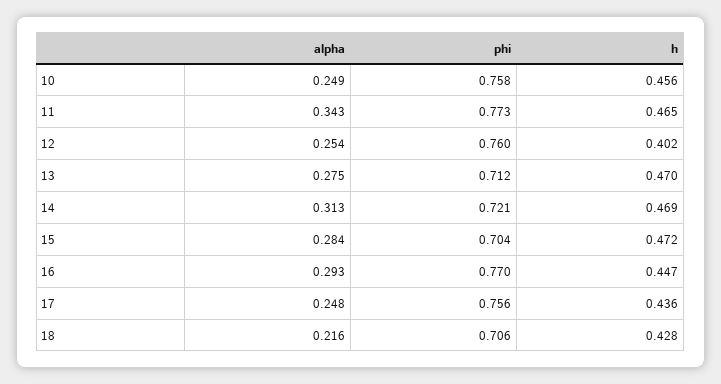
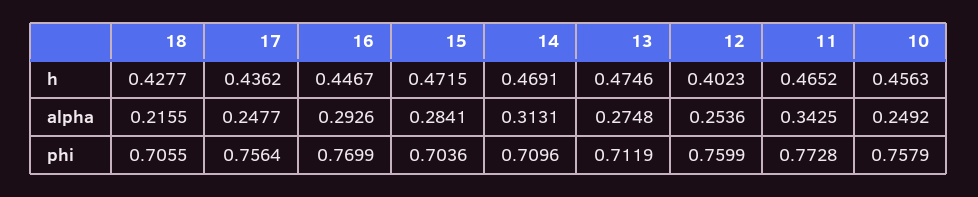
  {
    "alpha": {
      "10": 0.2492,
      "11": 0.3425,
      "12": 0.2536,
      "13": 0.2748,
      "14": 0.3131,
      "15": 0.2841,
      "16": 0.2926,
      "17": 0.2477,
      "18": 0.2155
    },
    "phi": {
      "10": 0.7579,
      "11": 0.7728,
      "12": 0.7599,
      "13": 0.7119,
-     "14": 0.721,
+     "14": 0.7096,
      "15": 0.7036,
      "16": 0.7699,
      "17": 0.7564,
      "18": 0.7055
    },
    "h": {
      "10": 0.4563,
      "11": 0.4652,
      "12": 0.4023,
-     "13": 0.47,
+     "13": 0.4746,
      "14": 0.4691,
      "15": 0.4715,
      "16": 0.4467,
      "17": 0.4362,
      "18": 0.4277
    }
  }

